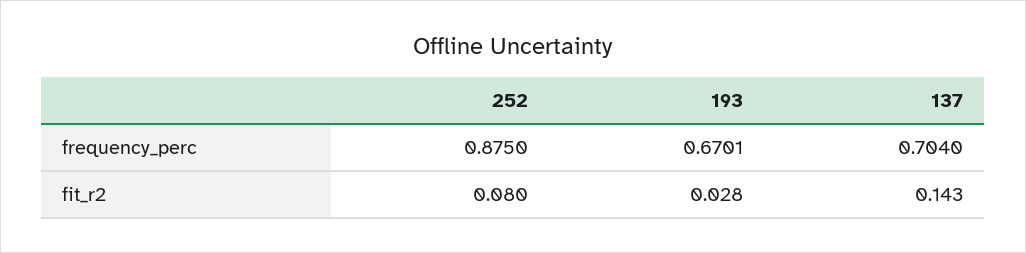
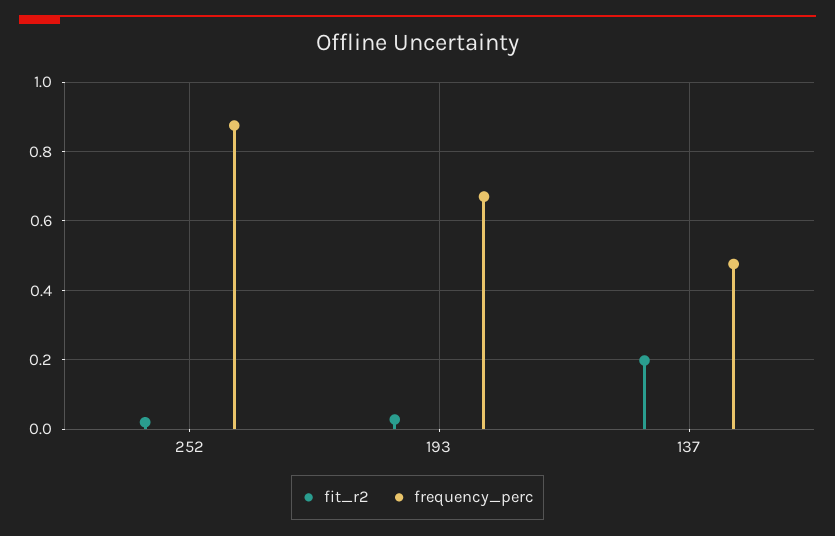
  {
    "frequency_perc": {
      "252": 0.875,
      "193": 0.6701,
-     "137": 0.704
+     "137": 0.48
    },
    "fit_r2": {
-     "252": 0.08,
+     "252": 0.02,
      "193": 0.028,
-     "137": 0.143
+     "137": 0.2
    }
  }

